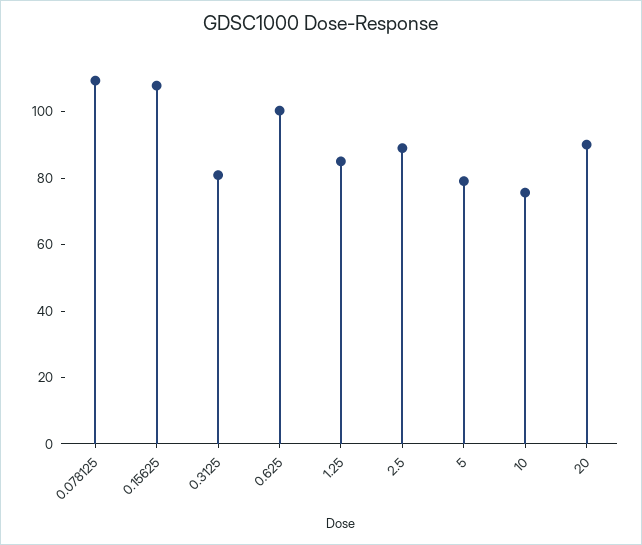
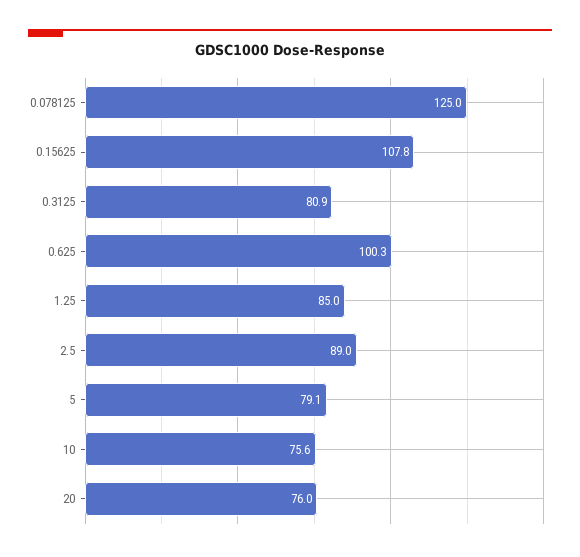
  {
-   "0.078125": 110,
+   "0.078125": 125,
    "0.15625": 107.8,
    "0.3125": 80.9,
    "0.625": 100.3,
    "1.25": 85,
    "2.5": 89,
    "5": 79.1,
    "10": 75.6,
-   "20": 90
+   "20": 76
  }

